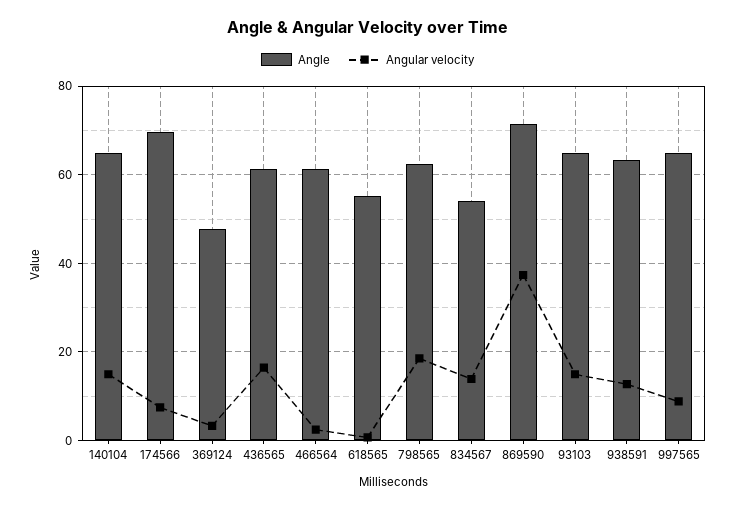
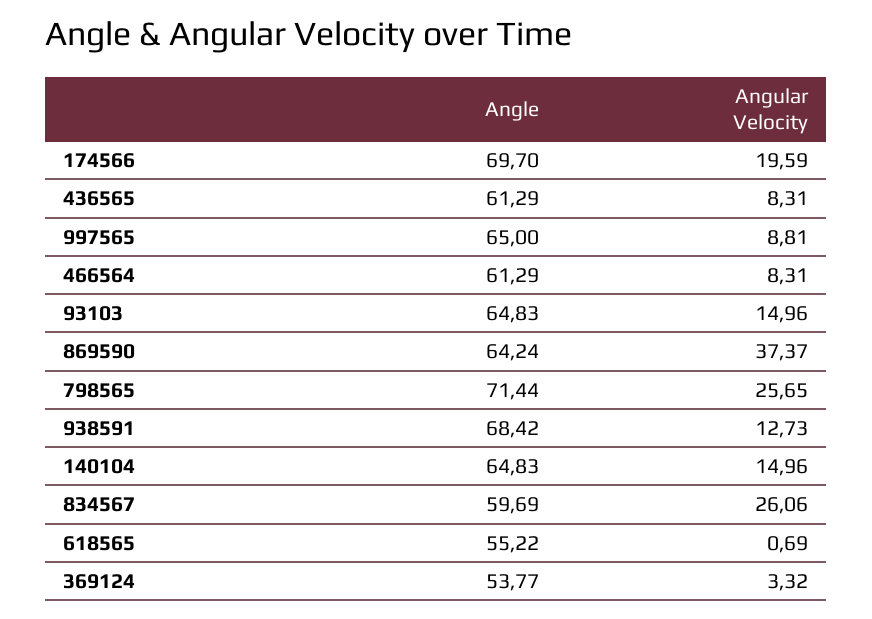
  {
    "Angle": {
      "140104": 64.83,
      "174566": 69.7,
-     "369124": 48,
+     "369124": 53.77,
      "436565": 61.29,
      "466564": 61.29,
      "618565": 55.22,
-     "798565": 62,
+     "798565": 71.44,
-     "834567": 54,
+     "834567": 59.69,
-     "869590": 72,
+     "869590": 64.24,
      "93103": 64.83,
-     "938591": 64,
+     "938591": 68.42,
      "997565": 65
    },
    "Angular velocity": {
      "140104": 14.96,
-     "174566": 8,
+     "174566": 19.59,
      "369124": 3.32,
-     "436565": 16,
+     "436565": 8.31,
-     "466564": 2,
+     "466564": 8.31,
      "618565": 0.69,
-     "798565": 18,
+     "798565": 25.65,
-     "834567": 14,
+     "834567": 26.06,
      "869590": 37.37,
      "93103": 14.96,
      "938591": 12.73,
      "997565": 8.81
    }
  }

